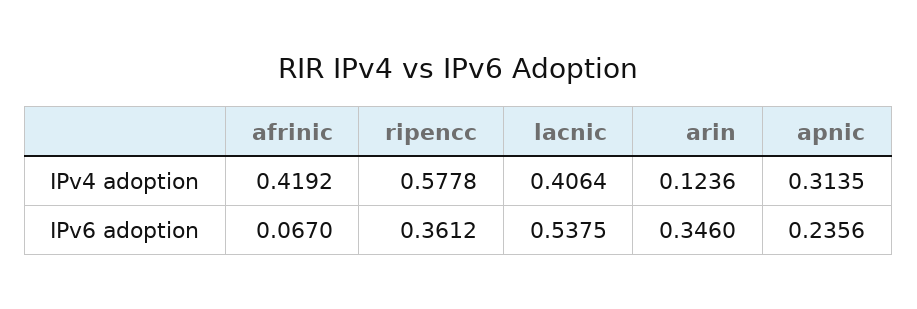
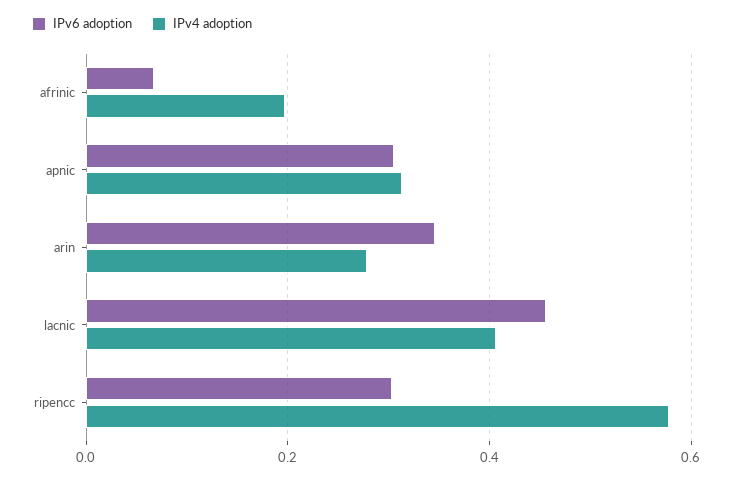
  {
    "IPv4 adoption": {
-     "afrinic": 0.4192,
+     "afrinic": 0.2,
      "ripencc": 0.5778,
      "lacnic": 0.4064,
-     "arin": 0.1236,
+     "arin": 0.28,
      "apnic": 0.3135
    },
    "IPv6 adoption": {
      "afrinic": 0.067,
-     "ripencc": 0.3612,
+     "ripencc": 0.3,
-     "lacnic": 0.5375,
+     "lacnic": 0.46,
      "arin": 0.346,
-     "apnic": 0.2356
+     "apnic": 0.3
    }
  }

